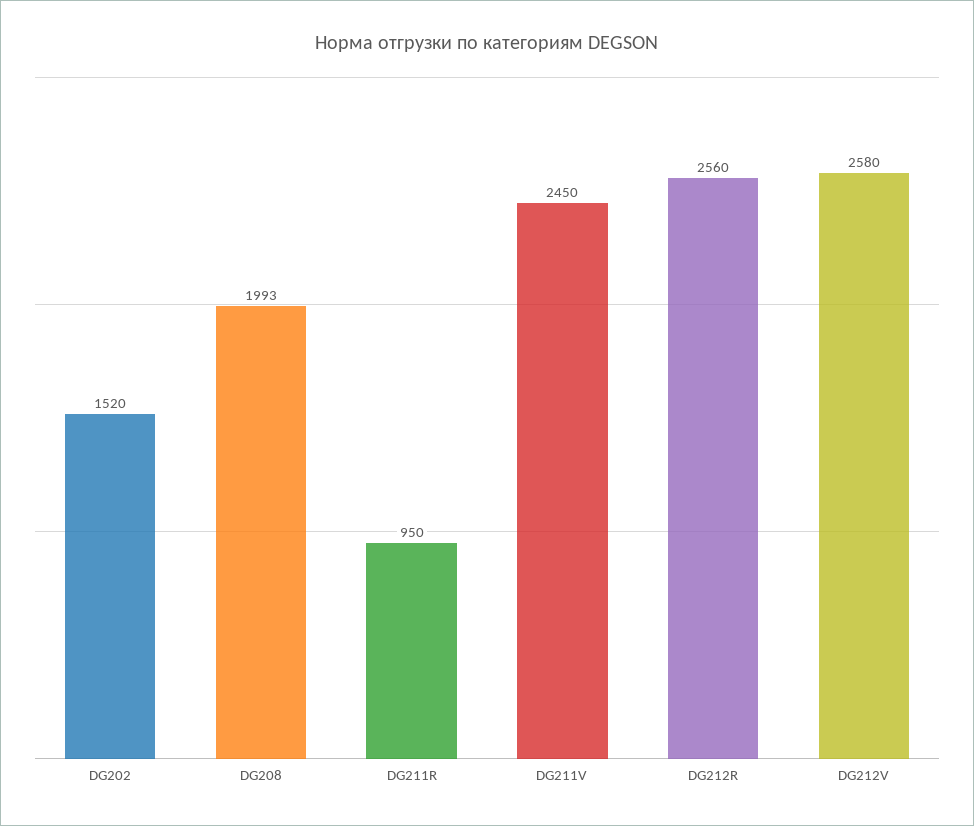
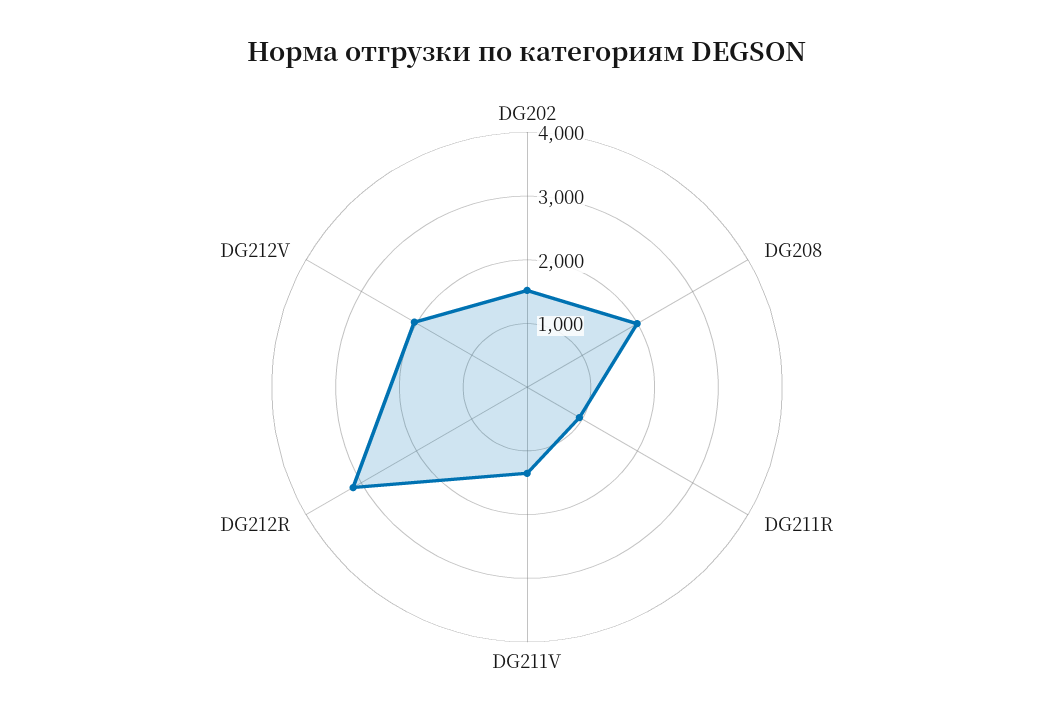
  {
    "DG202": 1520,
    "DG208": 1993,
    "DG211R": 950,
-   "DG211V": 2450,
+   "DG211V": 1400,
-   "DG212R": 2560,
+   "DG212R": 3200,
-   "DG212V": 2580
+   "DG212V": 2000
  }

